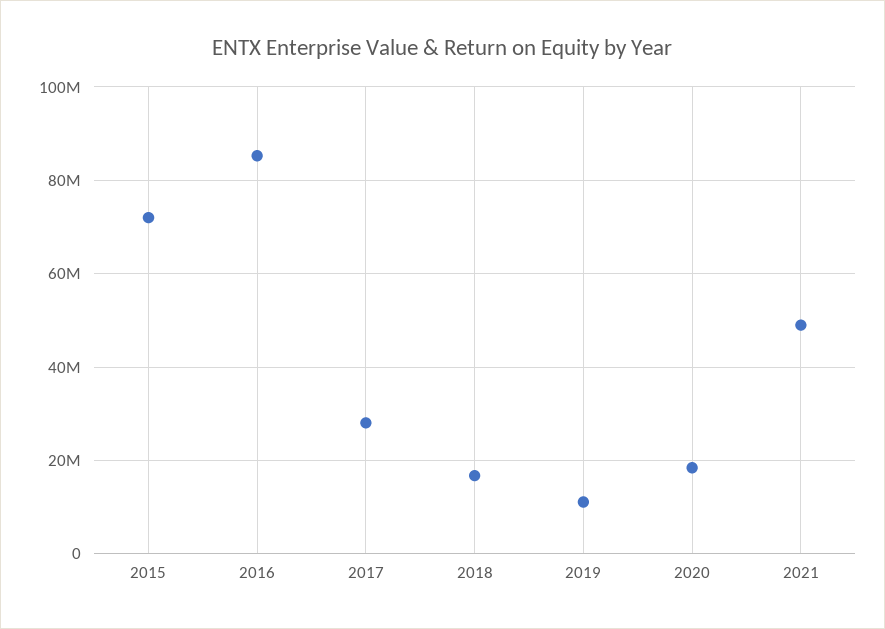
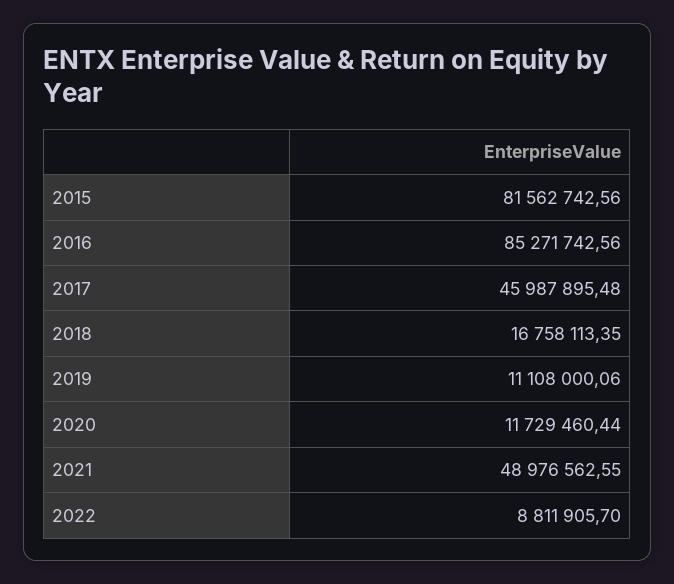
  {
-   "2015": 72000000,
+   "2015": 81562742.56,
    "2016": 85271742.56,
-   "2017": 28000000,
+   "2017": 45987895.48,
    "2018": 16758113.35,
    "2019": 11108000.06,
-   "2020": 18000000,
+   "2020": 11729460.44,
-   "2021": 48976562.55
+   "2021": 48976562.55,
+   "2022": 8811905.7
  }

